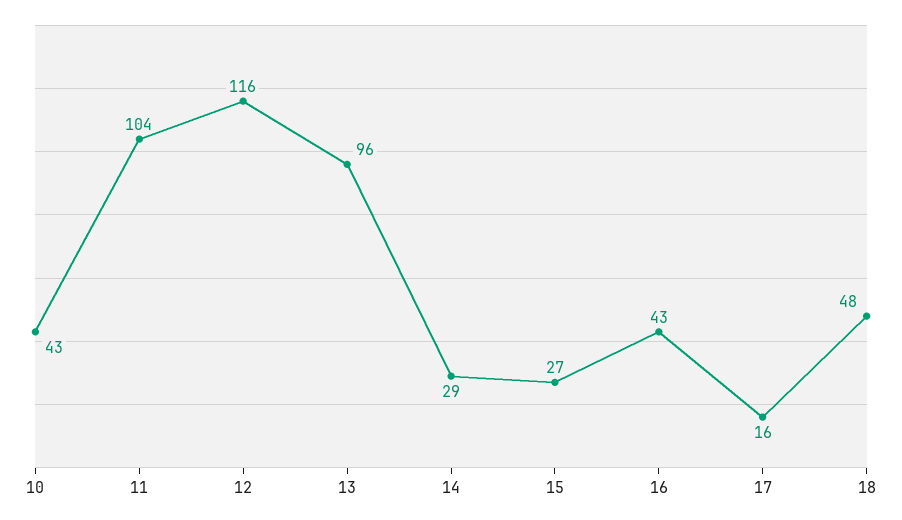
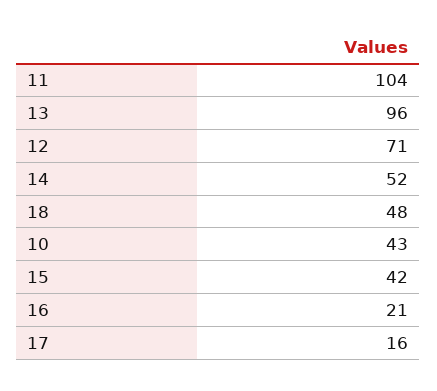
  {
    "10": 43,
    "11": 104,
-   "12": 116,
+   "12": 71,
    "13": 96,
-   "14": 29,
+   "14": 52,
-   "15": 27,
+   "15": 42,
-   "16": 43,
+   "16": 21,
    "17": 16,
    "18": 48
  }

